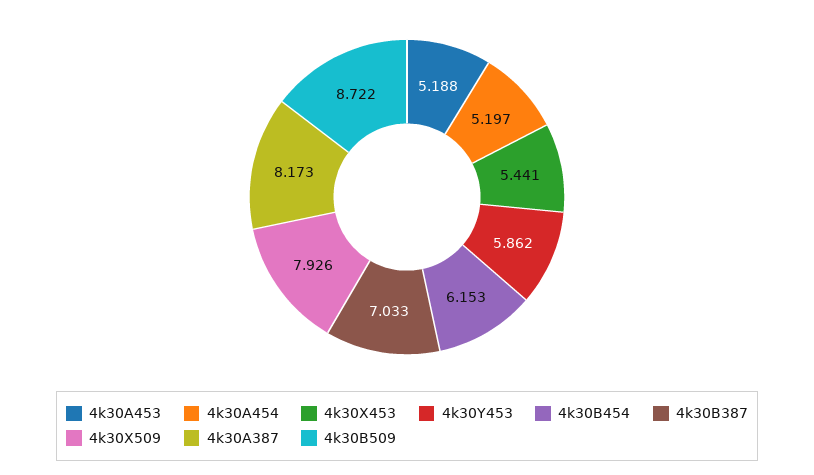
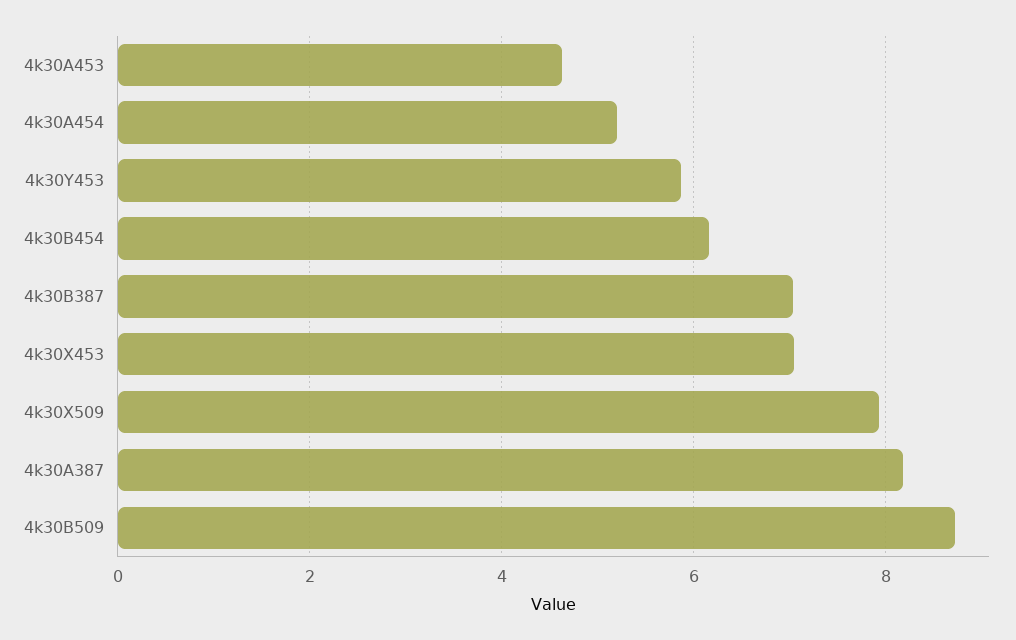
  {
-   "4k30A453": 5.188,
+   "4k30A453": 4.6,
    "4k30A454": 5.197,
-   "4k30X453": 5.441,
+   "4k30X453": 7,
    "4k30Y453": 5.862,
    "4k30B454": 6.153,
    "4k30B387": 7.033,
    "4k30X509": 7.926,
    "4k30A387": 8.173,
    "4k30B509": 8.722
  }

